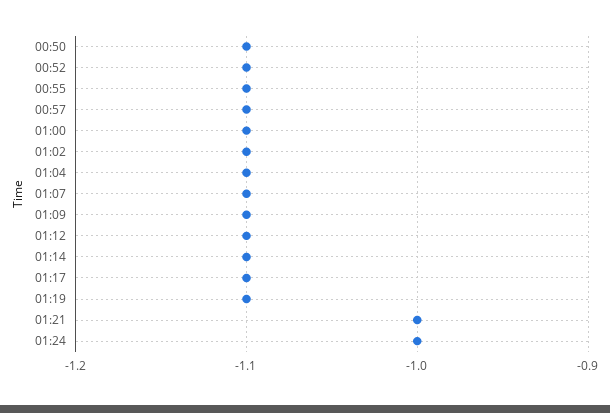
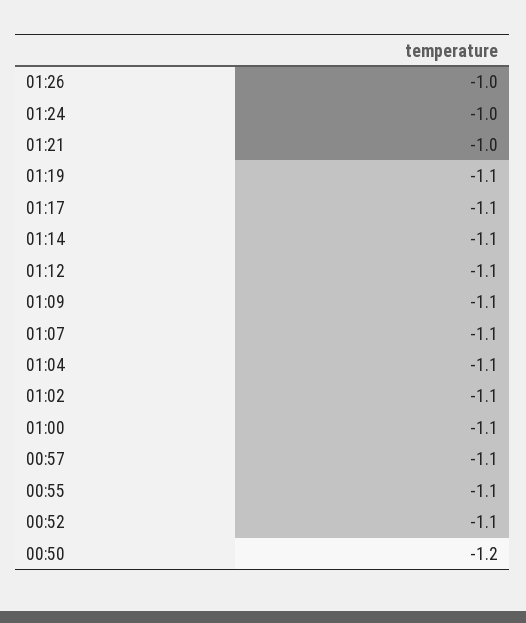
  {
-   "00:50": -1.1,
+   "00:50": -1.2,
    "00:52": -1.1,
    "00:55": -1.1,
    "00:57": -1.1,
    "01:00": -1.1,
    "01:02": -1.1,
    "01:04": -1.1,
    "01:07": -1.1,
    "01:09": -1.1,
    "01:12": -1.1,
    "01:14": -1.1,
    "01:17": -1.1,
    "01:19": -1.1,
    "01:21": -1,
-   "01:24": -1
+   "01:24": -1,
+   "01:26": -1
  }

